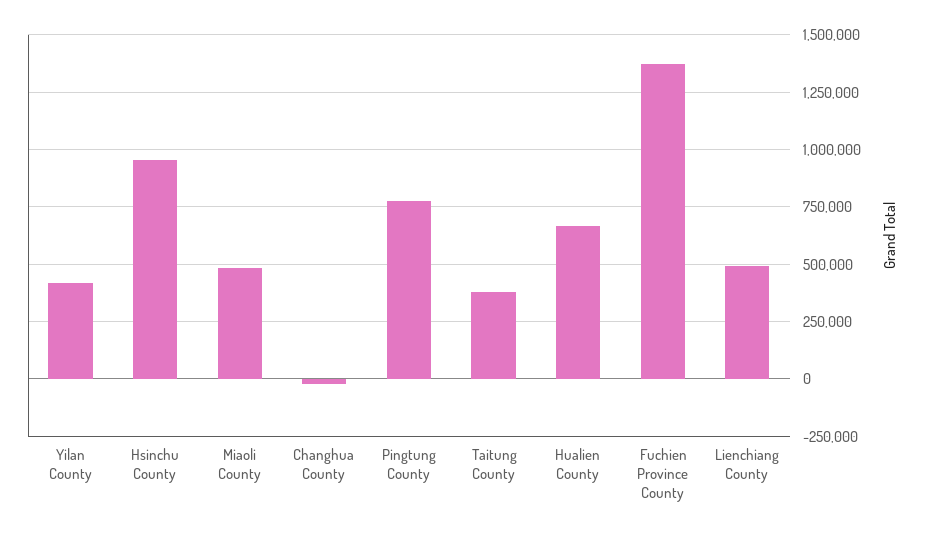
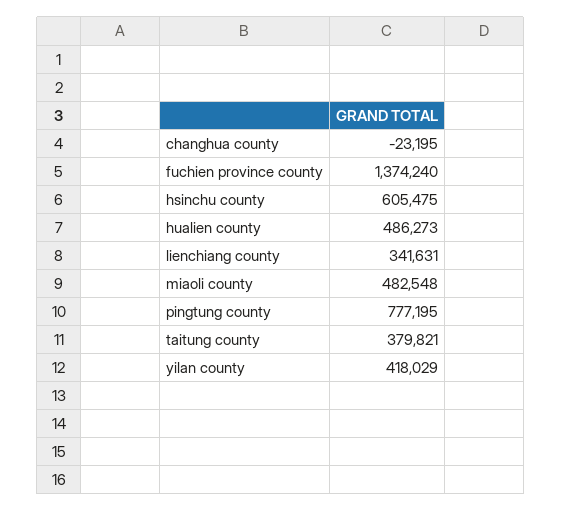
  {
    "Yilan County": 418029,
-   "Hsinchu County": 950000,
+   "Hsinchu County": 605475,
    "Miaoli County": 482548,
    "Changhua County": -23195,
    "Pingtung County": 777195,
    "Taitung County": 379821,
-   "Hualien County": 650000,
+   "Hualien County": 486273,
    "Fuchien Province County": 1374240,
-   "Lienchiang County": 500000
+   "Lienchiang County": 341631
  }

